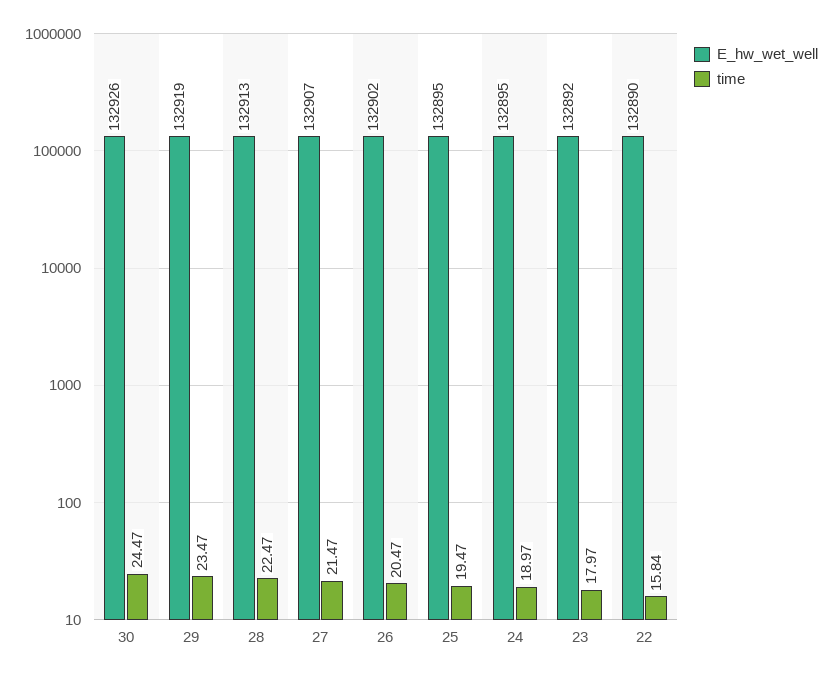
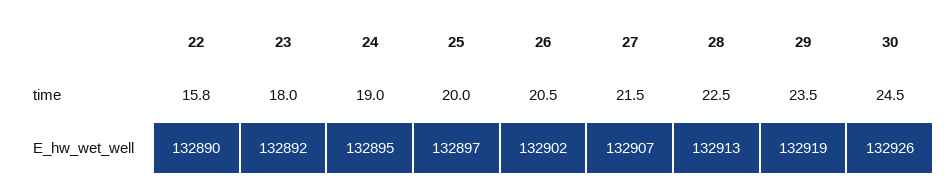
  {
    "E_hw_wet_well": {
      "30": 132926,
      "29": 132919,
      "28": 132913,
      "27": 132907,
      "26": 132902,
-     "25": 132895,
+     "25": 132897,
      "24": 132895,
      "23": 132892,
      "22": 132890
    },
    "time": {
      "30": 24.47,
      "29": 23.47,
      "28": 22.47,
      "27": 21.47,
      "26": 20.47,
-     "25": 19.47,
+     "25": 20,
      "24": 18.97,
      "23": 17.97,
      "22": 15.84
    }
  }

